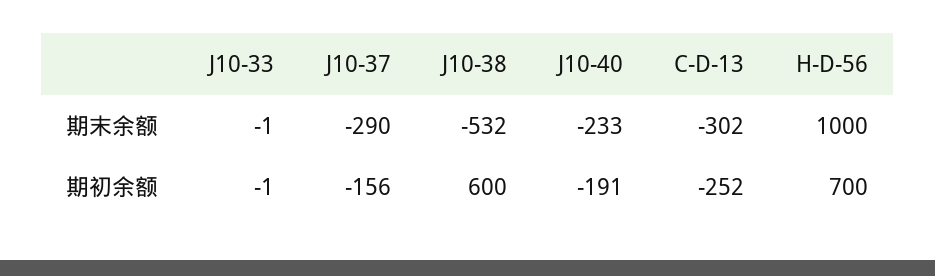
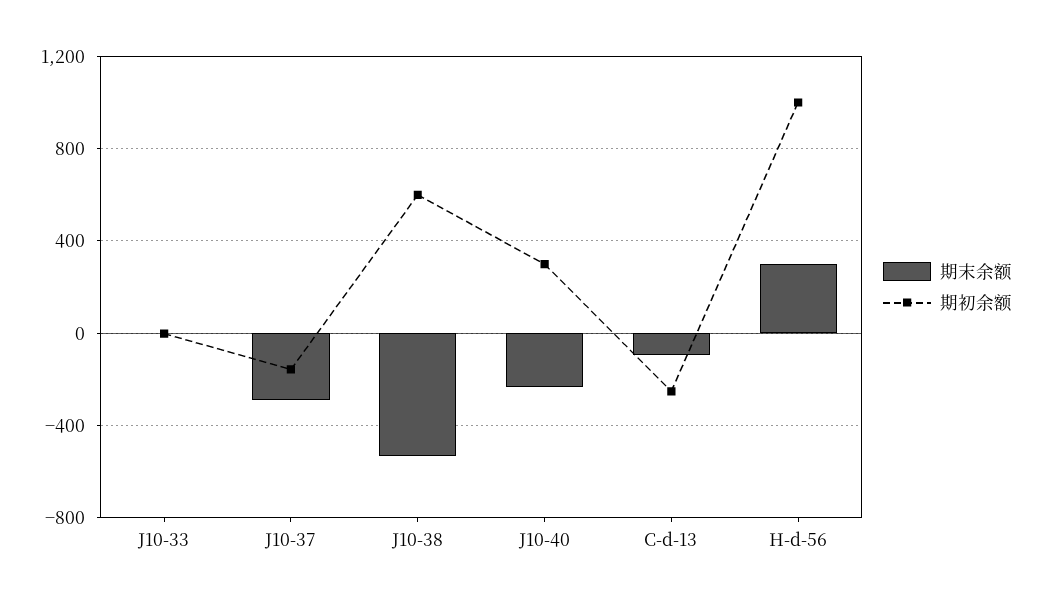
  {
    "期末余额": {
      "J10-33": -1,
      "J10-37": -290,
      "J10-38": -532,
      "J10-40": -233,
-     "C-D-13": -302,
+     "C-D-13": -100,
-     "H-D-56": 1000
+     "H-D-56": 300
    },
    "期初余额": {
      "J10-33": -1,
      "J10-37": -156,
      "J10-38": 600,
-     "J10-40": -191,
+     "J10-40": 300,
      "C-D-13": -252,
-     "H-D-56": 700
+     "H-D-56": 1000
    }
  }

